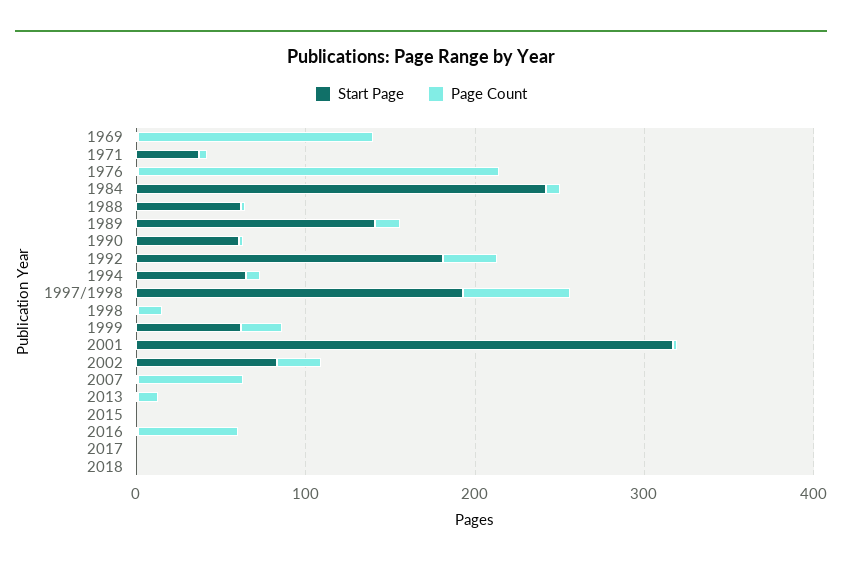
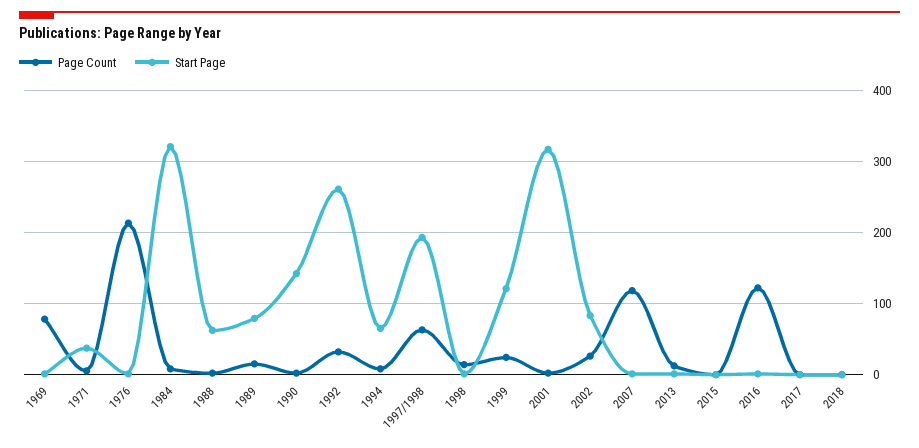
  {
    "Start Page": {
      "1969": 0,
      "1971": 40,
      "1976": 0,
-     "1984": 240,
+     "1984": 320,
      "1988": 60,
-     "1989": 140,
+     "1989": 80,
-     "1990": 60,
+     "1990": 140,
-     "1992": 180,
+     "1992": 260,
      "1994": 70,
      "1997/1998": 190,
      "1998": 0,
-     "1999": 60,
+     "1999": 120,
      "2001": 320,
      "2002": 80,
      "2007": 0,
      "2013": 0,
      "2015": 0,
      "2016": 0,
      "2017": 0,
      "2018": 0
    },
    "Page Count": {
-     "1969": 140,
+     "1969": 80,
      "1971": 10,
      "1976": 210,
      "1984": 10,
      "1988": 0,
      "1989": 20,
      "1990": 0,
      "1992": 30,
      "1994": 10,
      "1997/1998": 60,
      "1998": 10,
      "1999": 20,
      "2001": 0,
      "2002": 30,
-     "2007": 60,
+     "2007": 120,
      "2013": 10,
      "2015": 0,
-     "2016": 60,
+     "2016": 120,
      "2017": 0,
      "2018": 0
    }
  }

